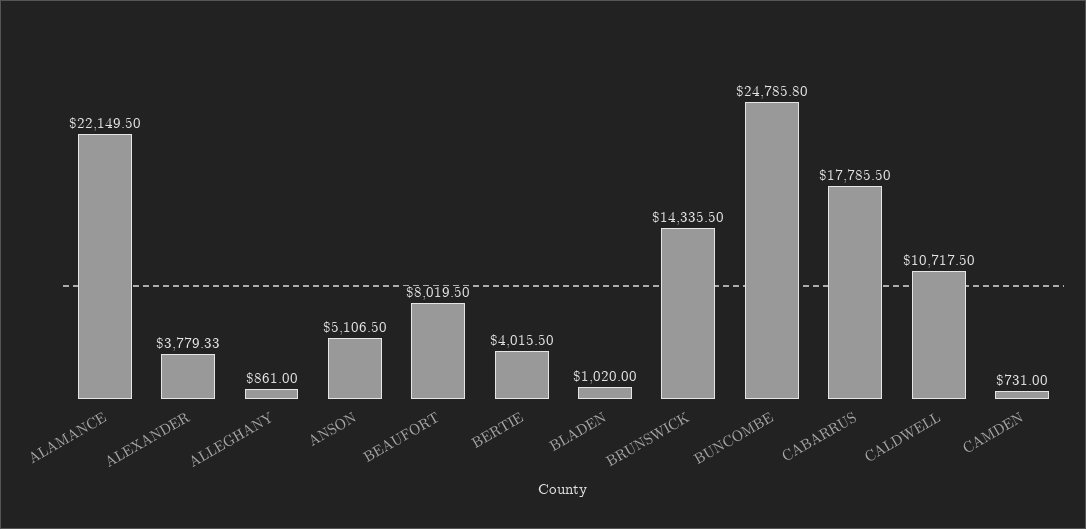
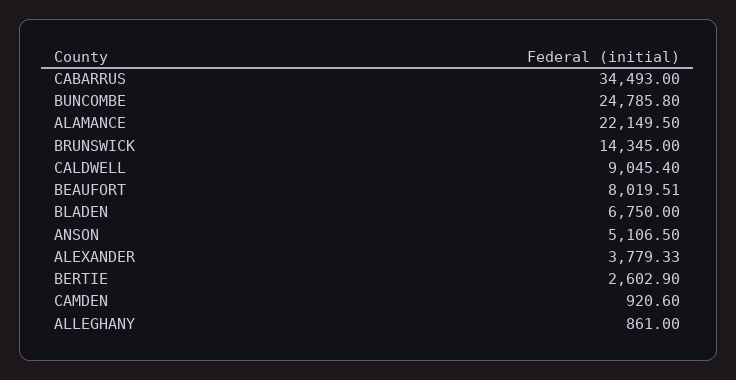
  {
    "ALAMANCE": 22149.5,
    "ALEXANDER": 3779.33,
    "ALLEGHANY": 861,
    "ANSON": 5106.5,
-   "BEAUFORT": 8019.5,
+   "BEAUFORT": 8019.51,
-   "BERTIE": 4015.5,
+   "BERTIE": 2602.9,
-   "BLADEN": 1020,
+   "BLADEN": 6750,
-   "BRUNSWICK": 14335.5,
+   "BRUNSWICK": 14345,
    "BUNCOMBE": 24785.8,
-   "CABARRUS": 17785.5,
+   "CABARRUS": 34493,
-   "CALDWELL": 10717.5,
+   "CALDWELL": 9045.4,
-   "CAMDEN": 731
+   "CAMDEN": 920.6
  }

